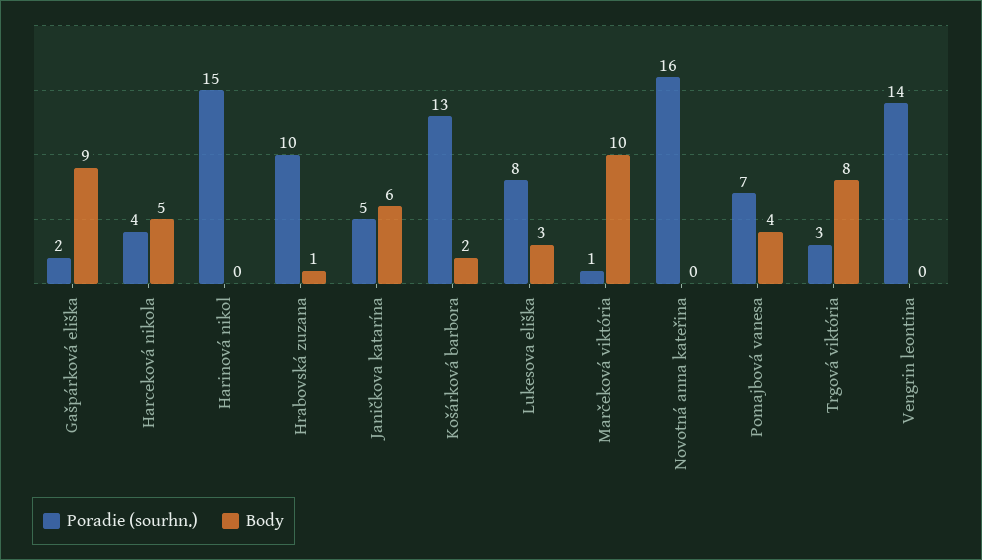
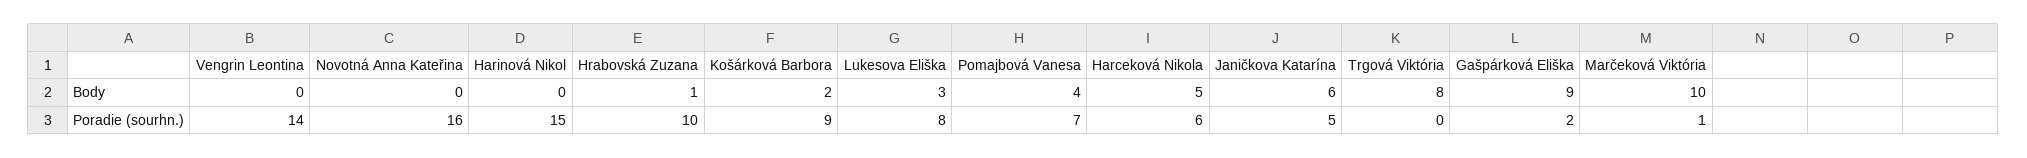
  {
    "Poradie (sourhn.)": {
      "Gašpárková eliška": 2,
-     "Harceková nikola": 4,
+     "Harceková nikola": 6,
      "Harinová nikol": 15,
      "Hrabovská zuzana": 10,
      "Janičkova katarína": 5,
-     "Košárková barbora": 13,
+     "Košárková barbora": 9,
      "Lukesova eliška": 8,
      "Marčeková viktória": 1,
      "Novotná anna kateřina": 16,
      "Pomajbová vanesa": 7,
-     "Trgová viktória": 3,
+     "Trgová viktória": 0,
      "Vengrin leontina": 14
    },
    "Body": {
      "Gašpárková eliška": 9,
      "Harceková nikola": 5,
      "Harinová nikol": 0,
      "Hrabovská zuzana": 1,
      "Janičkova katarína": 6,
      "Košárková barbora": 2,
      "Lukesova eliška": 3,
      "Marčeková viktória": 10,
      "Novotná anna kateřina": 0,
      "Pomajbová vanesa": 4,
      "Trgová viktória": 8,
      "Vengrin leontina": 0
    }
  }

